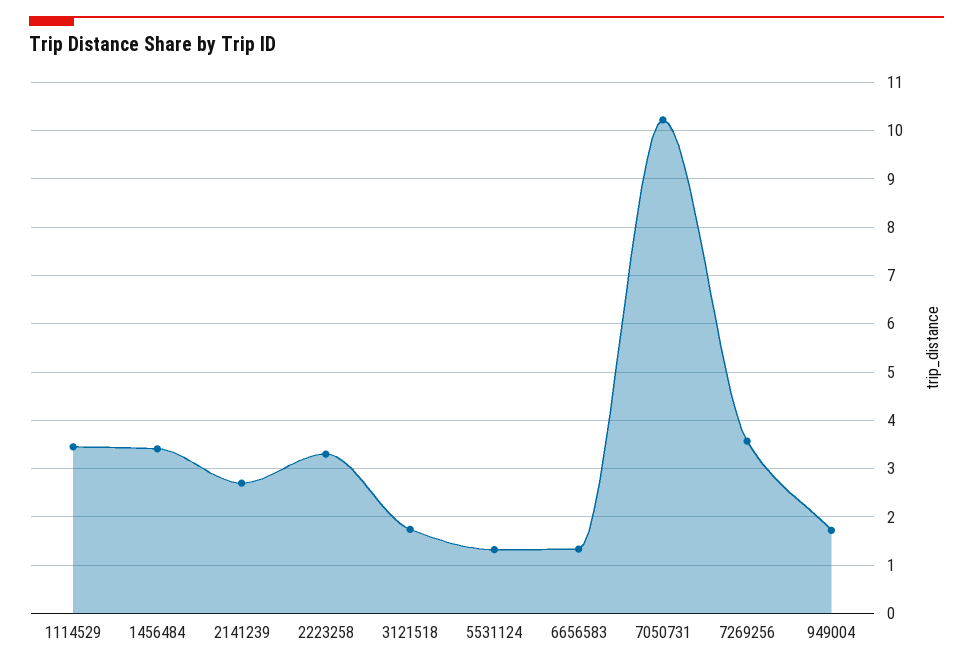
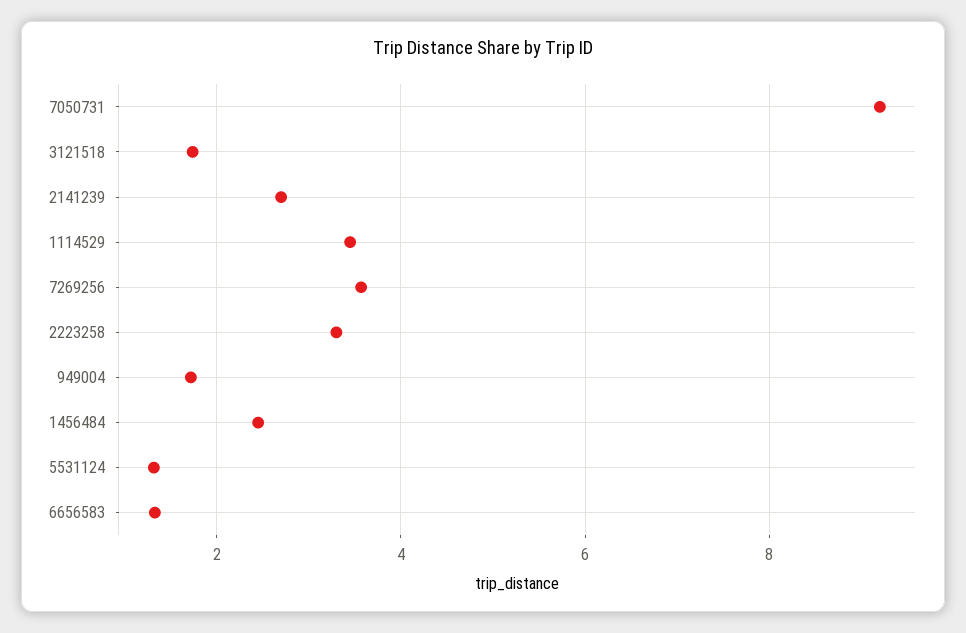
  {
    "1114529": 3.4,
-   "1456484": 3.4,
+   "1456484": 2.4,
    "2141239": 2.8,
    "2223258": 3.4,
    "3121518": 1.8,
    "5531124": 1.4,
    "6656583": 1.4,
-   "7050731": 10.2,
+   "7050731": 9.2,
    "7269256": 3.6,
    "949004": 1.8
  }

